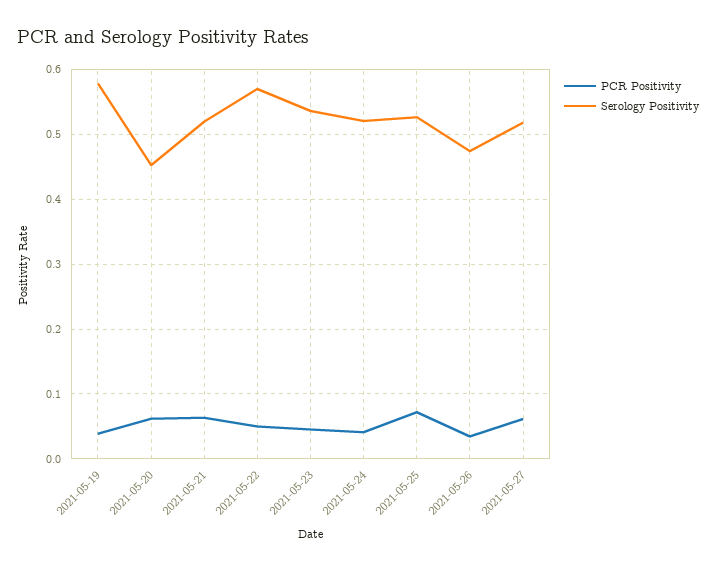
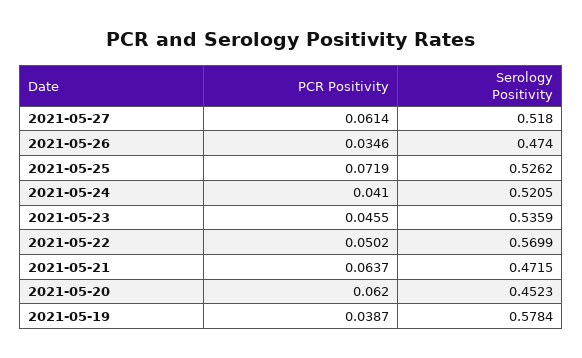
  {
    "PCR Positivity": {
      "2021-05-19": 0.0387,
      "2021-05-20": 0.062,
      "2021-05-21": 0.0637,
      "2021-05-22": 0.0502,
      "2021-05-23": 0.0455,
      "2021-05-24": 0.041,
      "2021-05-25": 0.0719,
      "2021-05-26": 0.0346,
      "2021-05-27": 0.0614
    },
    "Serology Positivity": {
      "2021-05-19": 0.5784,
      "2021-05-20": 0.4523,
-     "2021-05-21": 0.52,
+     "2021-05-21": 0.4715,
      "2021-05-22": 0.5699,
      "2021-05-23": 0.5359,
      "2021-05-24": 0.5205,
      "2021-05-25": 0.5262,
      "2021-05-26": 0.474,
      "2021-05-27": 0.518
    }
  }

